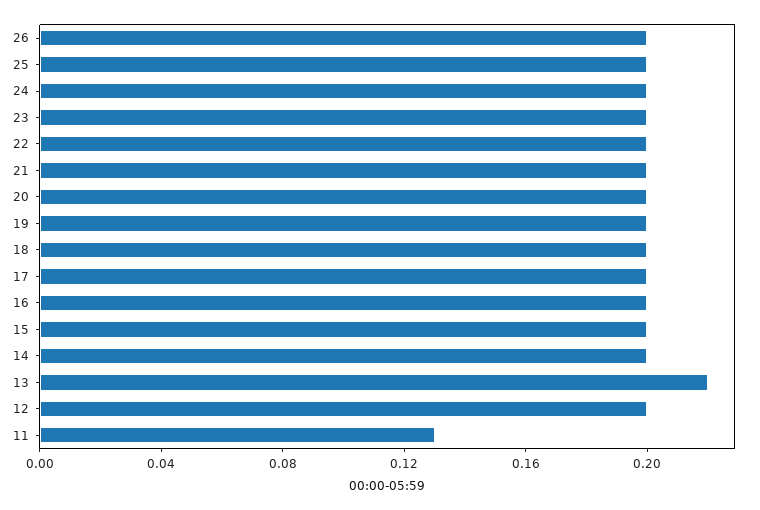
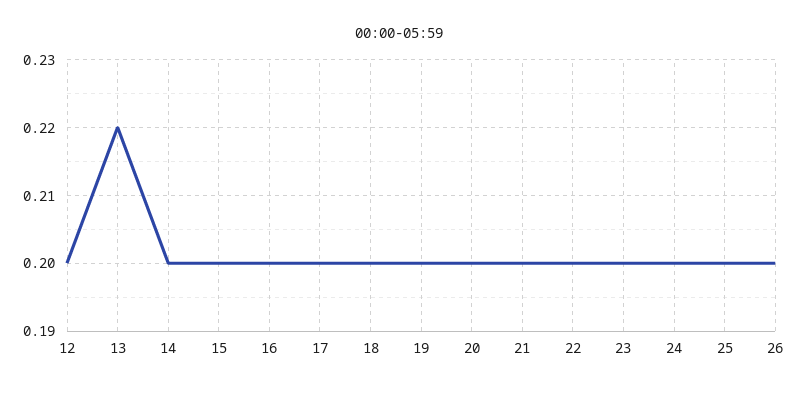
  {
    "26": 0.2,
    "25": 0.2,
    "24": 0.2,
    "23": 0.2,
    "22": 0.2,
    "21": 0.2,
    "20": 0.2,
    "19": 0.2,
    "18": 0.2,
    "17": 0.2,
    "16": 0.2,
    "15": 0.2,
    "14": 0.2,
    "13": 0.22,
-   "12": 0.2,
+   "12": 0.2
-   "11": 0.13
  }

